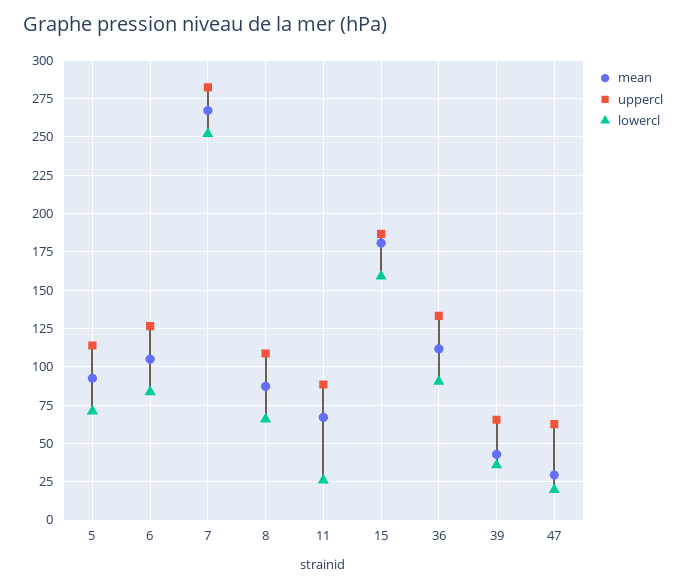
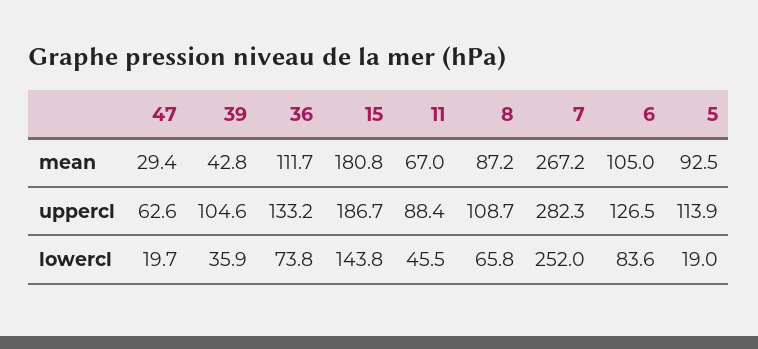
  {
    "mean": {
      "5": 92.5,
      "6": 105,
      "7": 267.2,
      "8": 87.2,
      "11": 67,
      "15": 180.8,
      "36": 111.7,
      "39": 42.8,
      "47": 29.4
    },
    "uppercl": {
      "5": 113.9,
      "6": 126.5,
      "7": 282.3,
      "8": 108.7,
      "11": 88.4,
      "15": 186.7,
      "36": 133.2,
-     "39": 65,
+     "39": 104.6,
      "47": 62.6
    },
    "lowercl": {
-     "5": 70,
+     "5": 19,
      "6": 83.6,
      "7": 252,
      "8": 65.8,
-     "11": 25,
+     "11": 45.5,
-     "15": 160,
+     "15": 143.8,
-     "36": 90,
+     "36": 73.8,
      "39": 35.9,
      "47": 19.7
    }
  }

